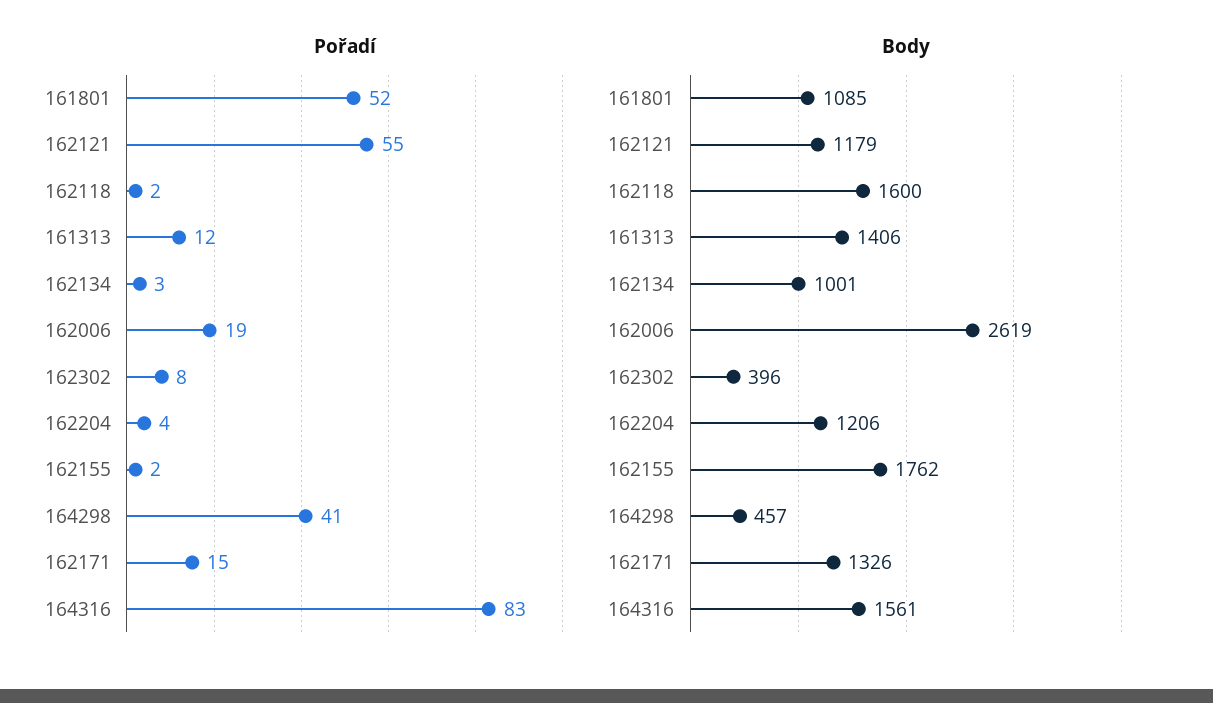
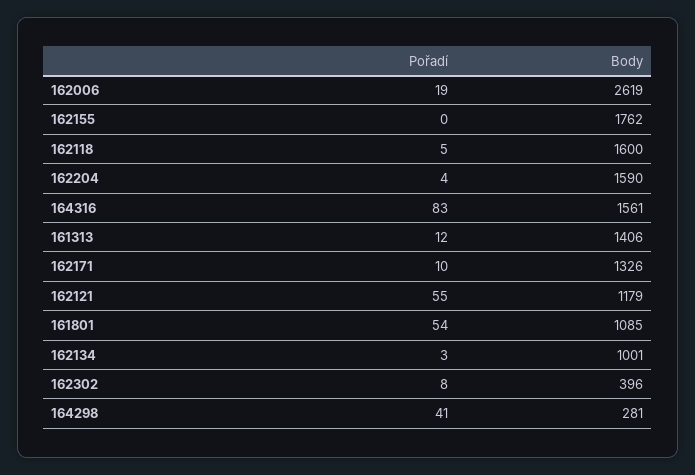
  {
    "Pořadí": {
-     "161801": 52,
+     "161801": 54,
      "162121": 55,
-     "162118": 2,
+     "162118": 5,
      "161313": 12,
      "162134": 3,
      "162006": 19,
      "162302": 8,
      "162204": 4,
-     "162155": 2,
+     "162155": 0,
      "164298": 41,
-     "162171": 15,
+     "162171": 10,
      "164316": 83
    },
    "Body": {
      "161801": 1085,
      "162121": 1179,
      "162118": 1600,
      "161313": 1406,
      "162134": 1001,
      "162006": 2619,
      "162302": 396,
-     "162204": 1206,
+     "162204": 1590,
      "162155": 1762,
-     "164298": 457,
+     "164298": 281,
      "162171": 1326,
      "164316": 1561
    }
  }

